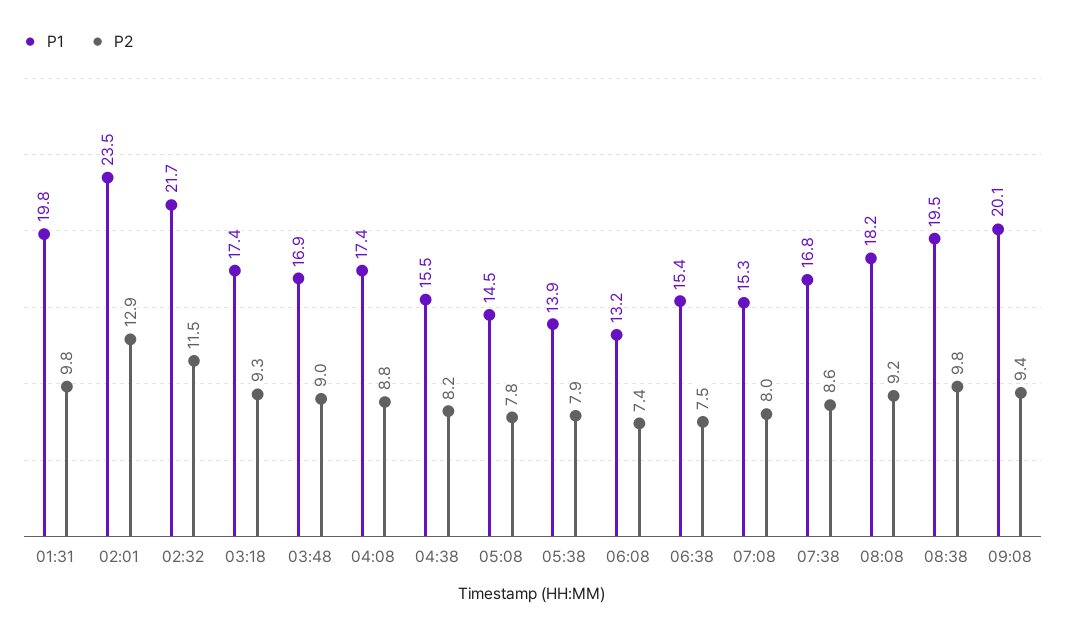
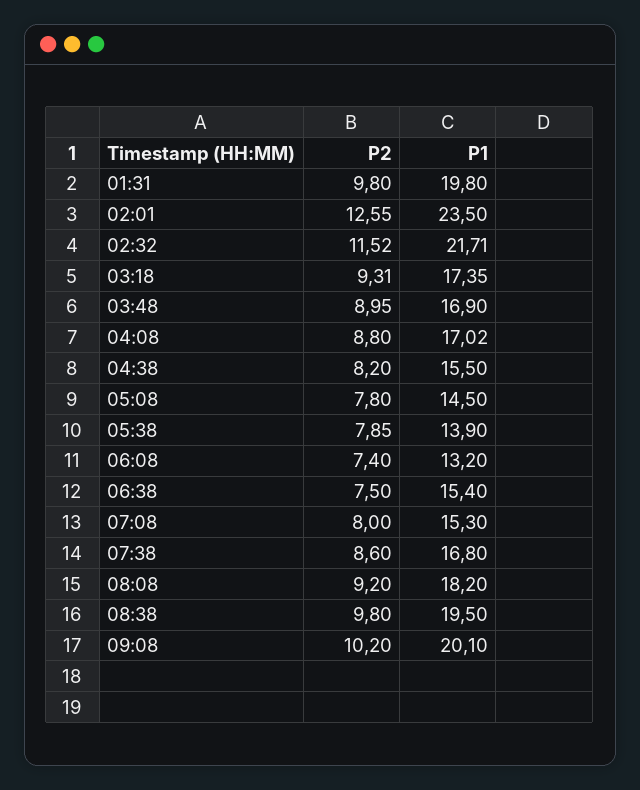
  {
    "P1": {
      "01:31": 19.8,
      "02:01": 23.5,
      "02:32": 21.71,
      "03:18": 17.35,
      "03:48": 16.9,
-     "04:08": 17.4,
+     "04:08": 17.02,
      "04:38": 15.5,
      "05:08": 14.5,
      "05:38": 13.9,
      "06:08": 13.2,
      "06:38": 15.4,
      "07:08": 15.3,
      "07:38": 16.8,
      "08:08": 18.2,
      "08:38": 19.5,
      "09:08": 20.1
    },
    "P2": {
      "01:31": 9.8,
-     "02:01": 12.9,
+     "02:01": 12.55,
      "02:32": 11.52,
      "03:18": 9.31,
      "03:48": 8.95,
      "04:08": 8.8,
      "04:38": 8.2,
      "05:08": 7.8,
      "05:38": 7.85,
      "06:08": 7.4,
      "06:38": 7.5,
      "07:08": 8,
      "07:38": 8.6,
      "08:08": 9.2,
      "08:38": 9.8,
-     "09:08": 9.4
+     "09:08": 10.2
    }
  }

